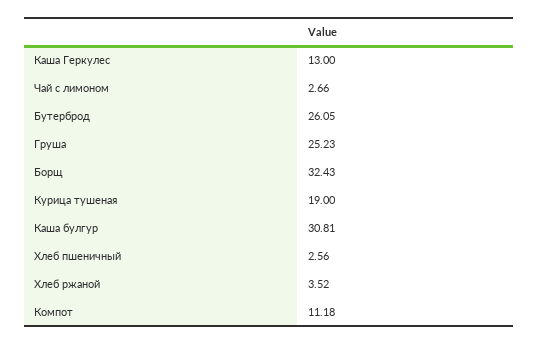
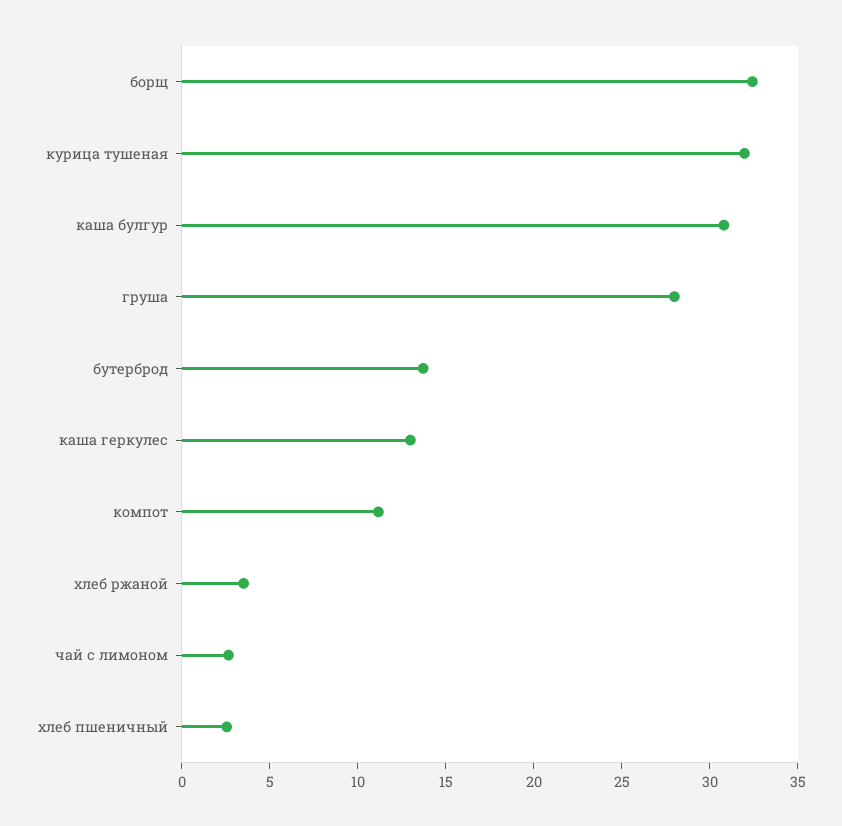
  {
    "Каша Геркулес": 13,
    "Чай с лимоном": 2.66,
-   "Бутерброд": 26.05,
+   "Бутерброд": 14,
-   "Груша": 25.23,
+   "Груша": 28,
    "Борщ": 32.43,
-   "Курица тушеная": 19,
+   "Курица тушеная": 32,
    "Каша булгур": 30.81,
    "Хлеб пшеничный": 2.56,
    "Хлеб ржаной": 3.52,
    "Компот": 11.18
  }

